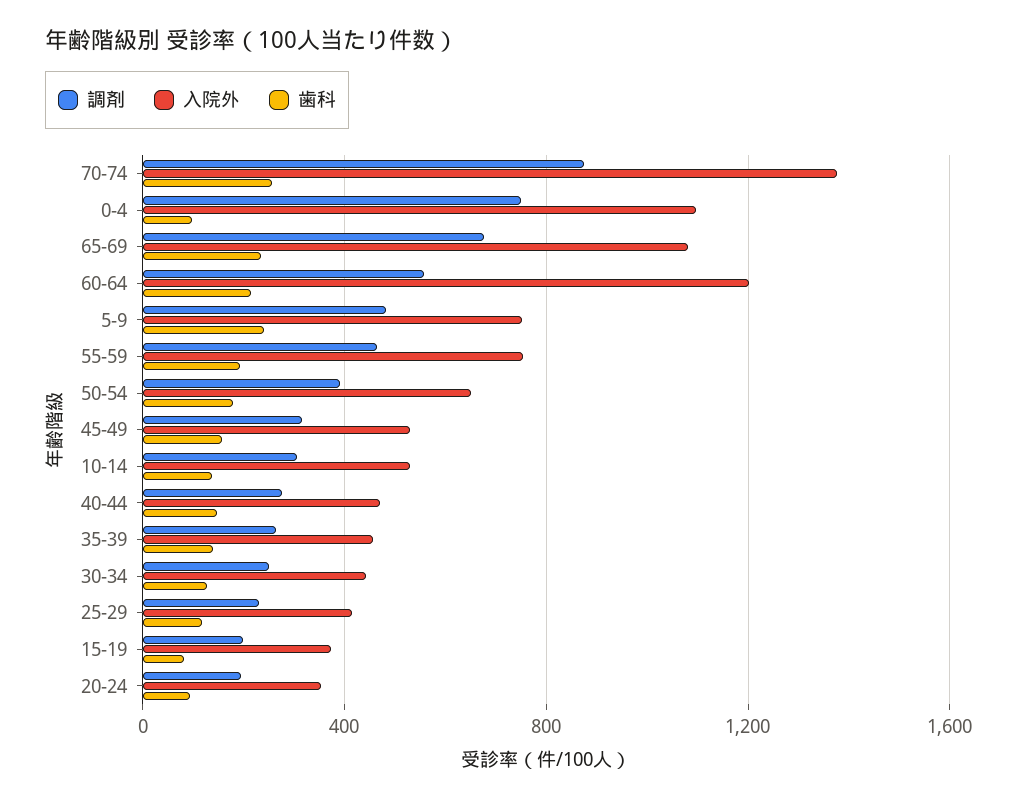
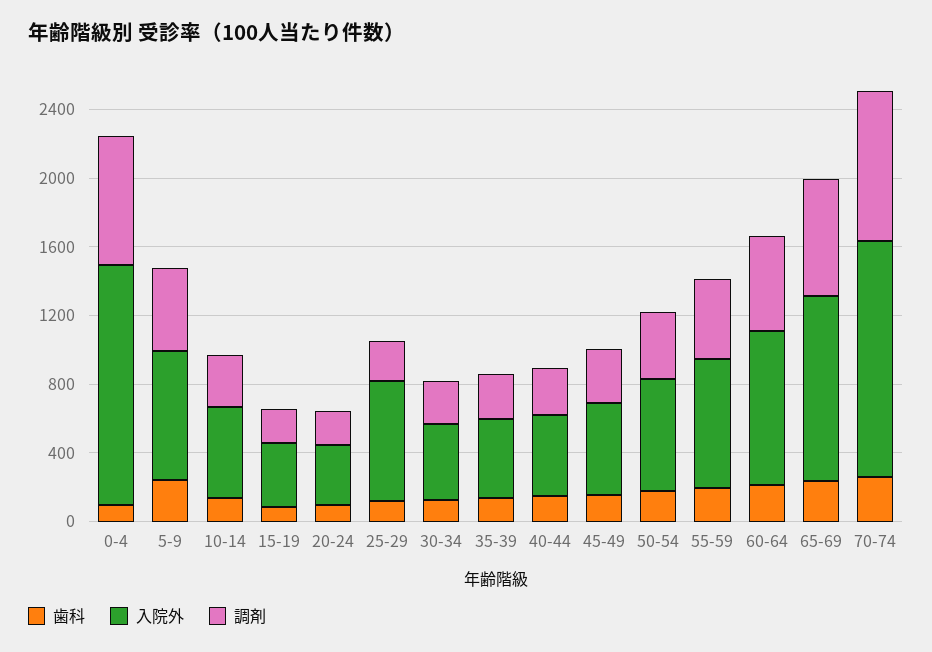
  {
    "調剤": {
      "70-74": 850,
      "0-4": 750,
      "65-69": 700,
      "60-64": 550,
      "5-9": 500,
      "55-59": 450,
      "50-54": 400,
      "45-49": 300,
      "10-14": 300,
      "40-44": 300,
      "35-39": 250,
      "30-34": 250,
      "25-29": 250,
      "15-19": 200,
      "20-24": 200
    },
    "入院外": {
      "70-74": 1400,
-     "0-4": 1100,
+     "0-4": 1400,
      "65-69": 1100,
-     "60-64": 1200,
+     "60-64": 900,
      "5-9": 750,
      "55-59": 750,
      "50-54": 650,
      "45-49": 550,
      "10-14": 550,
      "40-44": 450,
      "35-39": 450,
      "30-34": 450,
-     "25-29": 400,
+     "25-29": 700,
      "15-19": 350,
      "20-24": 350
    },
    "歯科": {
      "70-74": 250,
      "0-4": 100,
      "65-69": 250,
      "60-64": 200,
      "5-9": 250,
      "55-59": 200,
      "50-54": 200,
      "45-49": 150,
      "10-14": 150,
      "40-44": 150,
      "35-39": 150,
      "30-34": 150,
      "25-29": 100,
      "15-19": 100,
      "20-24": 100
    }
  }

